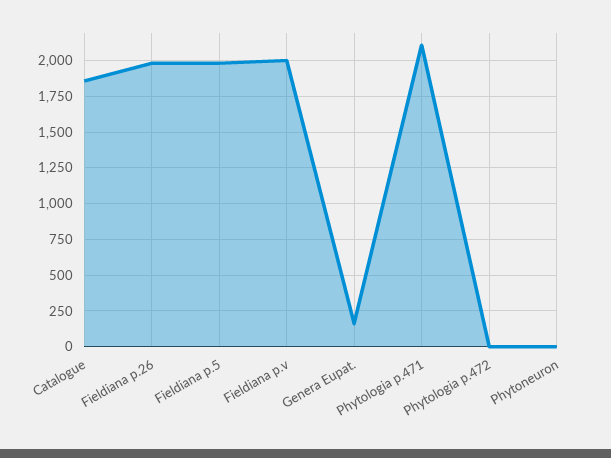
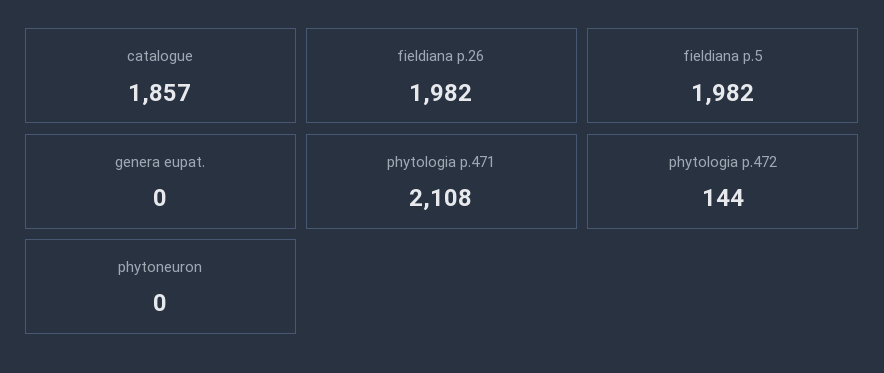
  {
    "Catalogue": 1857,
    "Fieldiana p.26": 1982,
    "Fieldiana p.5": 1982,
-   "Fieldiana p.v": 2000,
-   "Genera Eupat.": 150,
+   "Genera Eupat.": 0,
    "Phytologia p.471": 2108,
-   "Phytologia p.472": 0,
+   "Phytologia p.472": 144,
    "Phytoneuron": 0
  }

